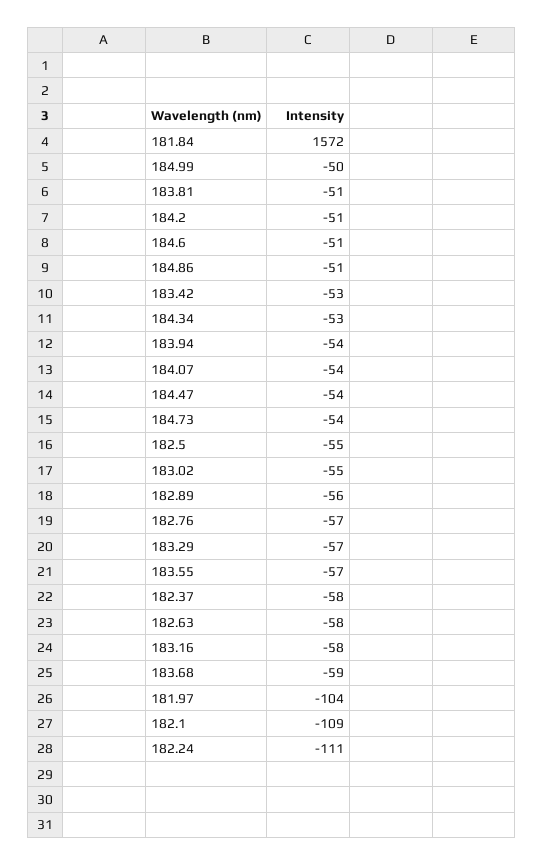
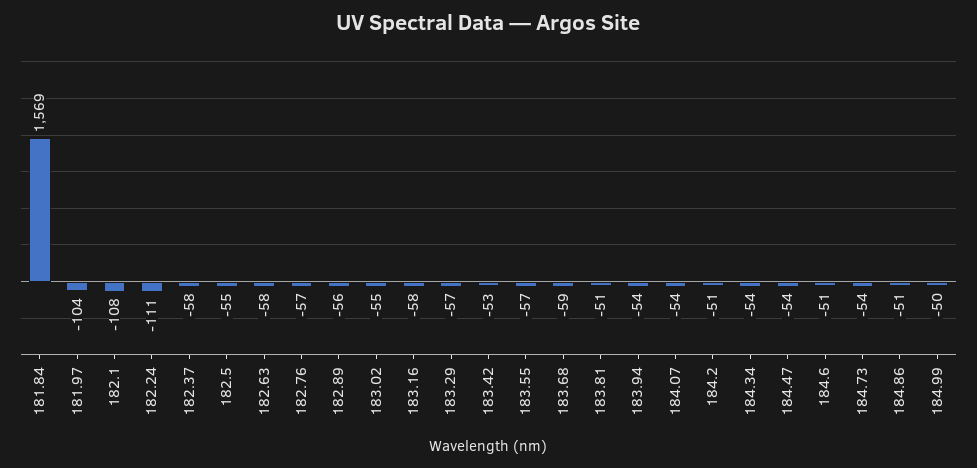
  {
-   "181.84": 1572,
+   "181.84": 1569,
    "184.99": -50,
    "183.81": -51,
    "184.2": -51,
    "184.6": -51,
    "184.86": -51,
    "183.42": -53,
-   "184.34": -53,
+   "184.34": -54,
    "183.94": -54,
    "184.07": -54,
    "184.47": -54,
    "184.73": -54,
    "182.5": -55,
    "183.02": -55,
    "182.89": -56,
    "182.76": -57,
    "183.29": -57,
    "183.55": -57,
    "182.37": -58,
    "182.63": -58,
    "183.16": -58,
    "183.68": -59,
    "181.97": -104,
-   "182.1": -109,
+   "182.1": -108,
    "182.24": -111
  }

